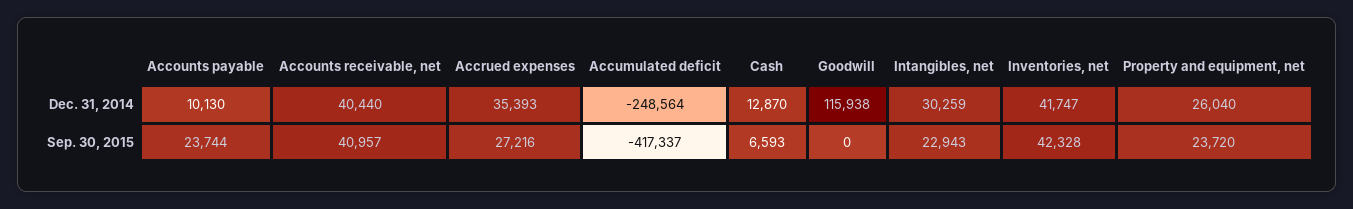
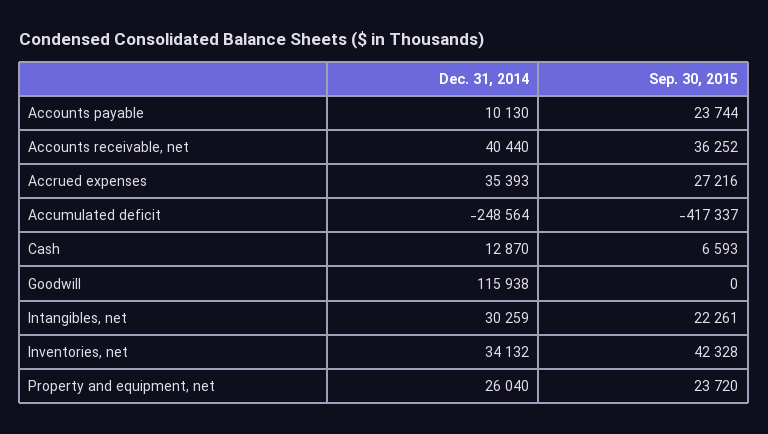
  {
    "Accounts payable": {
      "Dec. 31, 2014": 10130,
      "Sep. 30, 2015": 23744
    },
    "Accounts receivable, net": {
      "Dec. 31, 2014": 40440,
-     "Sep. 30, 2015": 40957
+     "Sep. 30, 2015": 36252
    },
    "Accrued expenses": {
      "Dec. 31, 2014": 35393,
      "Sep. 30, 2015": 27216
    },
    "Accumulated deficit": {
      "Dec. 31, 2014": -248564,
      "Sep. 30, 2015": -417337
    },
    "Cash": {
      "Dec. 31, 2014": 12870,
      "Sep. 30, 2015": 6593
    },
    "Goodwill": {
      "Dec. 31, 2014": 115938,
      "Sep. 30, 2015": 0
    },
    "Intangibles, net": {
      "Dec. 31, 2014": 30259,
-     "Sep. 30, 2015": 22943
+     "Sep. 30, 2015": 22261
    },
    "Inventories, net": {
-     "Dec. 31, 2014": 41747,
+     "Dec. 31, 2014": 34132,
      "Sep. 30, 2015": 42328
    },
    "Property and equipment, net": {
      "Dec. 31, 2014": 26040,
      "Sep. 30, 2015": 23720
    }
  }

